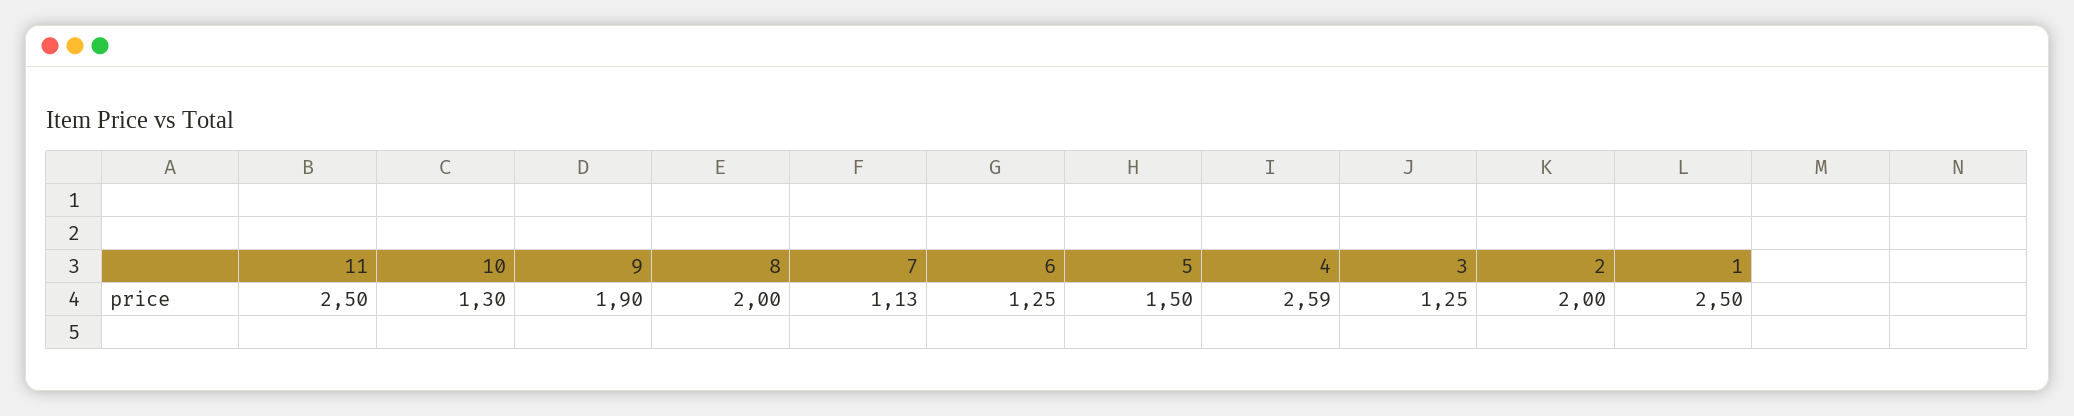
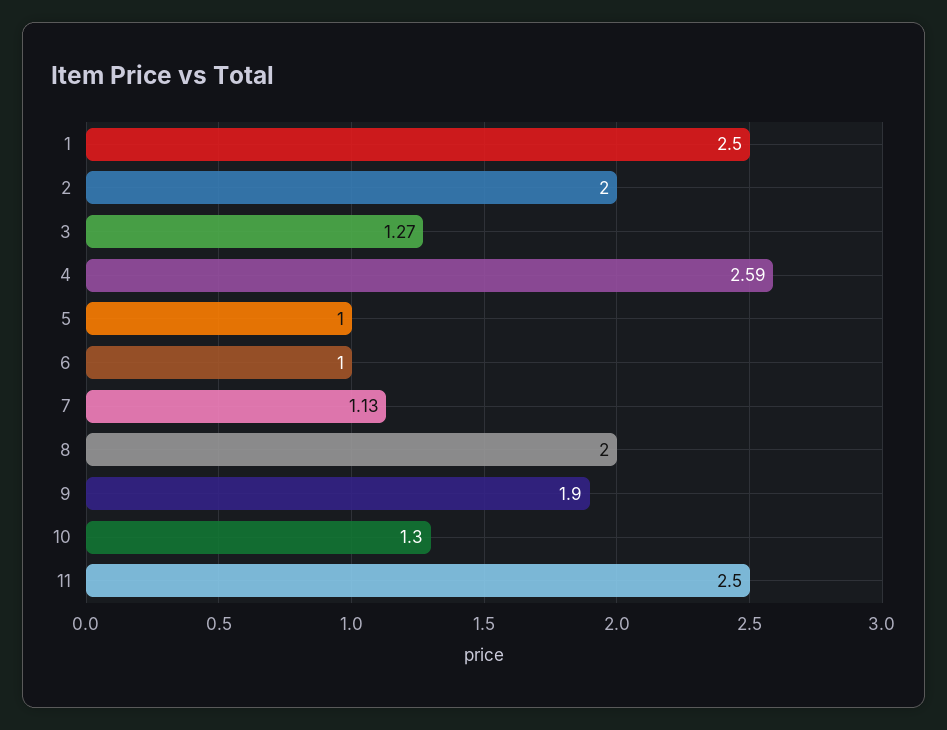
  {
    "11": 2.5,
    "10": 1.3,
    "9": 1.9,
    "8": 2,
    "7": 1.13,
-   "6": 1.25,
+   "6": 1,
-   "5": 1.5,
+   "5": 1,
    "4": 2.59,
-   "3": 1.25,
+   "3": 1.27,
    "2": 2,
    "1": 2.5
  }

